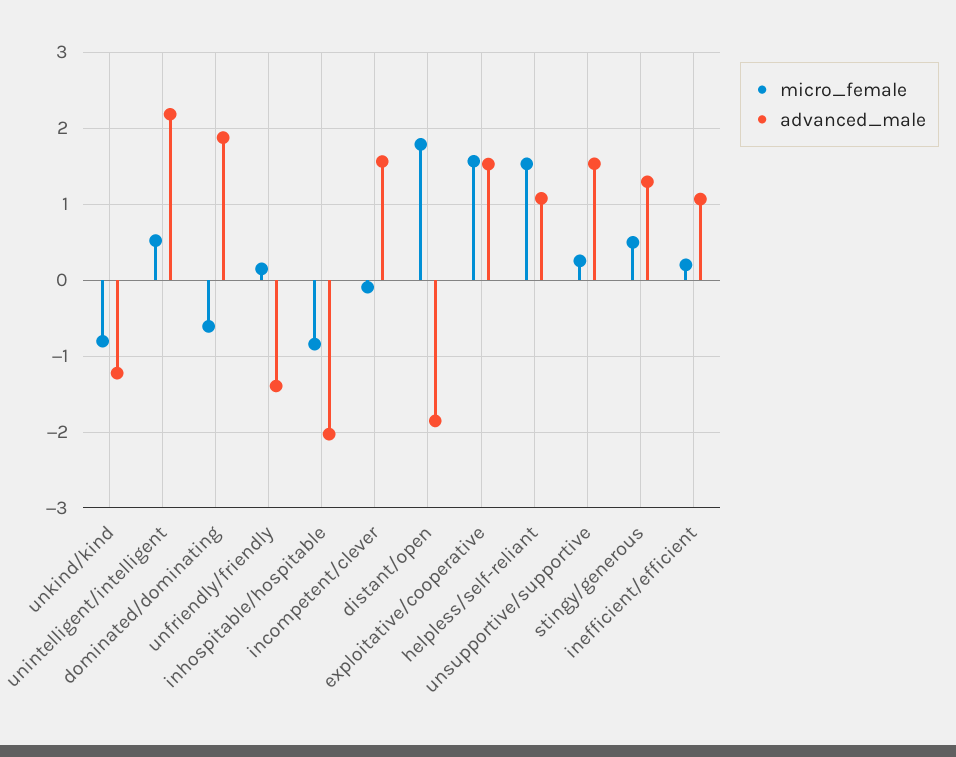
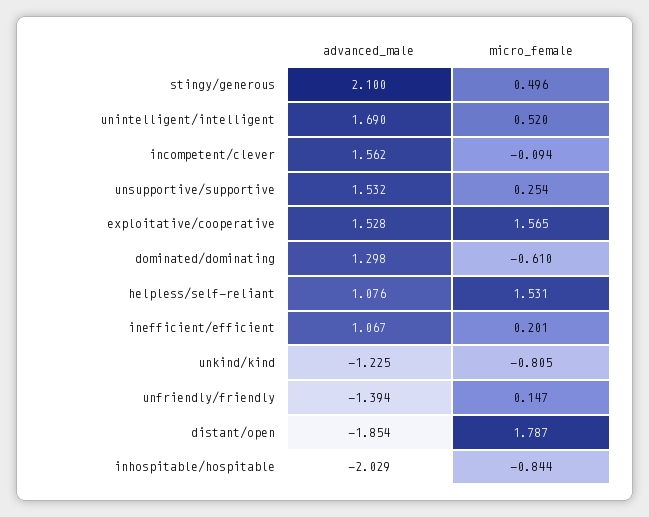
  {
    "micro_female": {
      "unkind/kind": -0.805,
      "unintelligent/intelligent": 0.52,
      "dominated/dominating": -0.61,
      "unfriendly/friendly": 0.147,
      "inhospitable/hospitable": -0.844,
      "incompetent/clever": -0.094,
      "distant/open": 1.787,
      "exploitative/cooperative": 1.565,
      "helpless/self-reliant": 1.531,
      "unsupportive/supportive": 0.254,
      "stingy/generous": 0.496,
      "inefficient/efficient": 0.201
    },
    "advanced_male": {
      "unkind/kind": -1.225,
-     "unintelligent/intelligent": 2.2,
+     "unintelligent/intelligent": 1.69,
-     "dominated/dominating": 1.9,
+     "dominated/dominating": 1.298,
      "unfriendly/friendly": -1.394,
      "inhospitable/hospitable": -2.029,
      "incompetent/clever": 1.562,
      "distant/open": -1.854,
      "exploitative/cooperative": 1.528,
      "helpless/self-reliant": 1.076,
      "unsupportive/supportive": 1.532,
-     "stingy/generous": 1.3,
+     "stingy/generous": 2.1,
      "inefficient/efficient": 1.067
    }
  }

